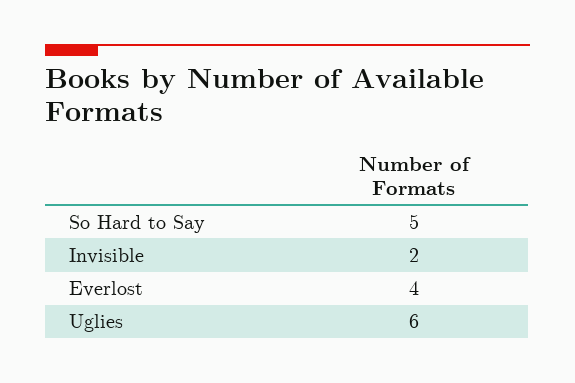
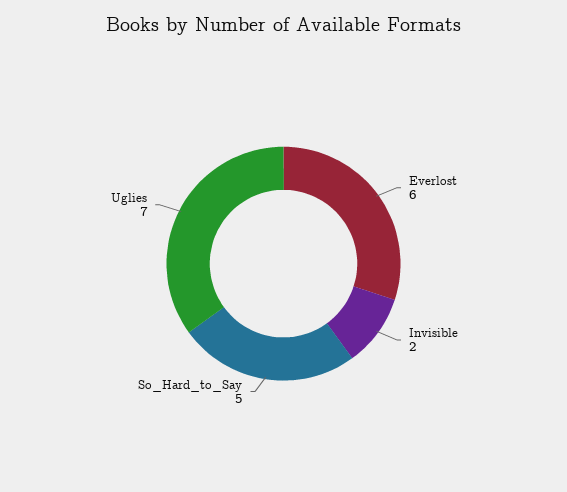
  {
    "So Hard to Say": 5,
    "Invisible": 2,
-   "Everlost": 4,
+   "Everlost": 6,
-   "Uglies": 6
+   "Uglies": 7
  }

